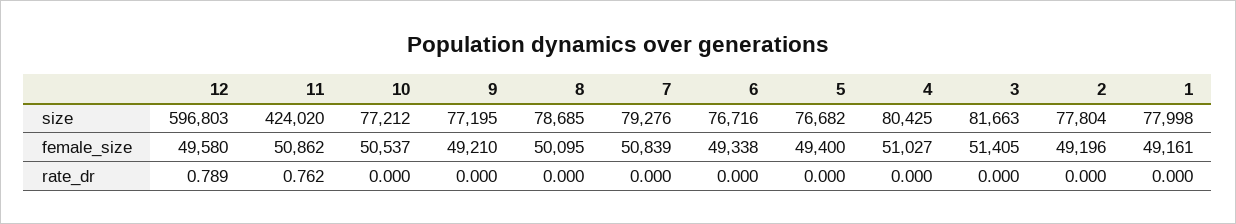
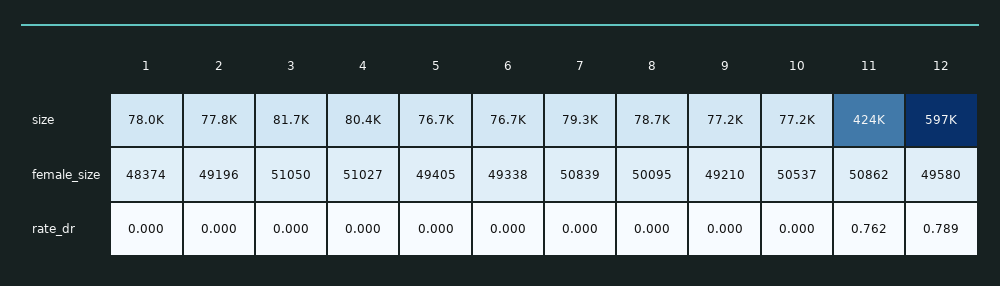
  {
    "12": {
      "size": 596803,
      "female_size": 49580,
      "rate_dr": 0.789
    },
    "11": {
      "size": 424020,
      "female_size": 50862,
      "rate_dr": 0.762
    },
    "10": {
      "size": 77212,
      "female_size": 50537,
      "rate_dr": 0
    },
    "9": {
      "size": 77195,
      "female_size": 49210,
      "rate_dr": 0
    },
    "8": {
      "size": 78685,
      "female_size": 50095,
      "rate_dr": 0
    },
    "7": {
      "size": 79276,
      "female_size": 50839,
      "rate_dr": 0
    },
    "6": {
      "size": 76716,
      "female_size": 49338,
      "rate_dr": 0
    },
    "5": {
      "size": 76682,
-     "female_size": 49400,
+     "female_size": 49405,
      "rate_dr": 0
    },
    "4": {
      "size": 80425,
      "female_size": 51027,
      "rate_dr": 0
    },
    "3": {
      "size": 81663,
-     "female_size": 51405,
+     "female_size": 51050,
      "rate_dr": 0
    },
    "2": {
      "size": 77804,
      "female_size": 49196,
      "rate_dr": 0
    },
    "1": {
      "size": 77998,
-     "female_size": 49161,
+     "female_size": 48374,
      "rate_dr": 0
    }
  }

